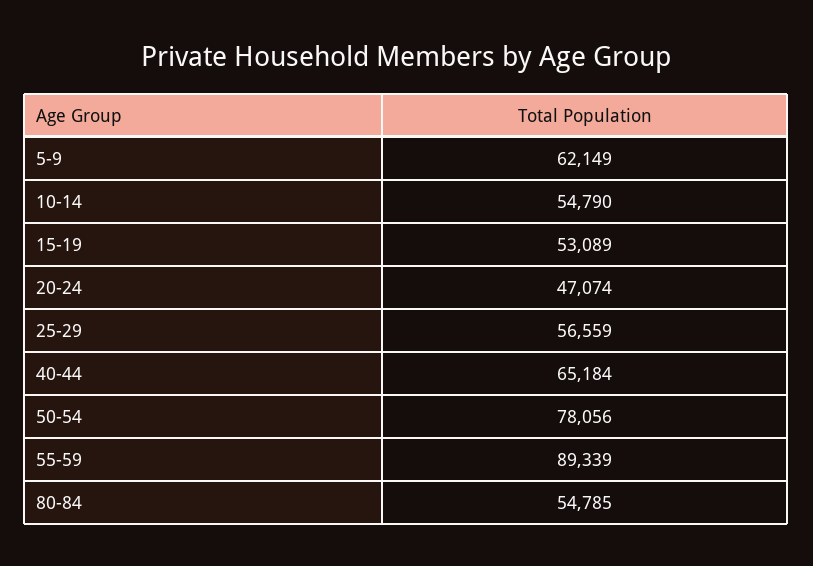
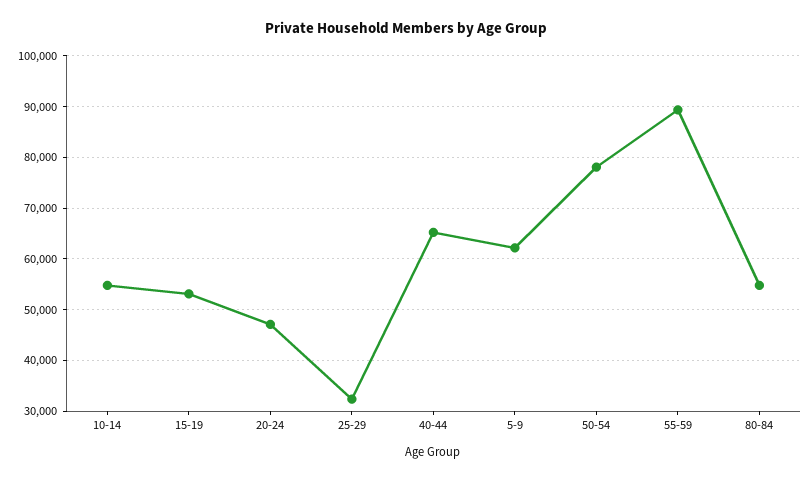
  {
    "5-9": 62149,
    "10-14": 54790,
    "15-19": 53089,
    "20-24": 47074,
-   "25-29": 56559,
+   "25-29": 32000,
    "40-44": 65184,
    "50-54": 78056,
    "55-59": 89339,
    "80-84": 54785
  }

